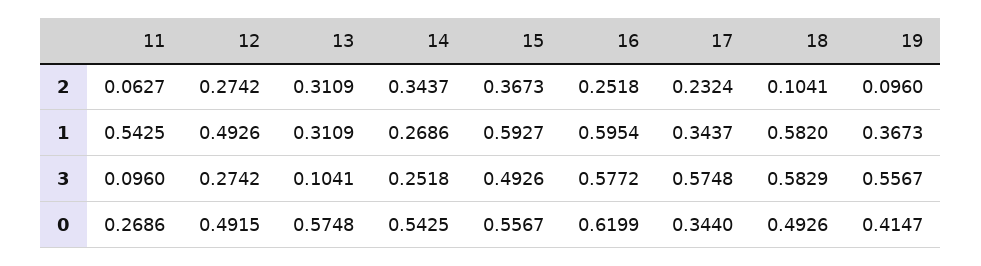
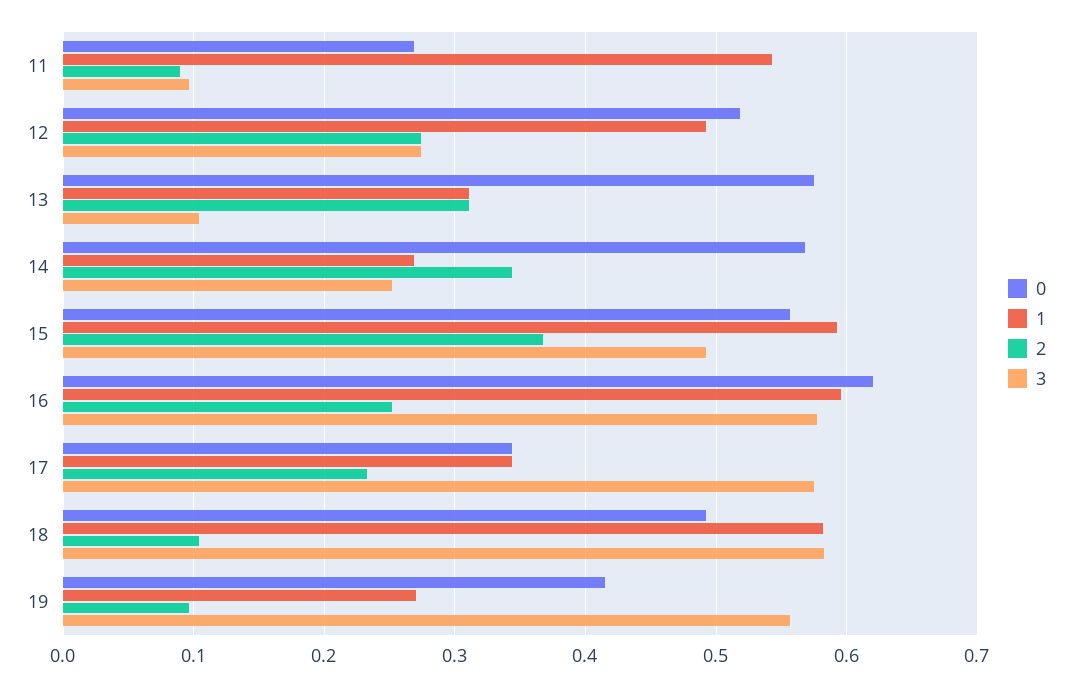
  {
    "2": {
-     "11": 0.0627,
+     "11": 0.09,
      "12": 0.2742,
      "13": 0.3109,
      "14": 0.3437,
      "15": 0.3673,
      "16": 0.2518,
      "17": 0.2324,
      "18": 0.1041,
      "19": 0.096
    },
    "1": {
      "11": 0.5425,
      "12": 0.4926,
      "13": 0.3109,
      "14": 0.2686,
      "15": 0.5927,
      "16": 0.5954,
      "17": 0.3437,
      "18": 0.582,
-     "19": 0.3673
+     "19": 0.27
    },
    "3": {
      "11": 0.096,
      "12": 0.2742,
      "13": 0.1041,
      "14": 0.2518,
      "15": 0.4926,
      "16": 0.5772,
      "17": 0.5748,
      "18": 0.5829,
      "19": 0.5567
    },
    "0": {
      "11": 0.2686,
-     "12": 0.4915,
+     "12": 0.52,
      "13": 0.5748,
-     "14": 0.5425,
+     "14": 0.57,
      "15": 0.5567,
      "16": 0.6199,
      "17": 0.344,
      "18": 0.4926,
      "19": 0.4147
    }
  }

